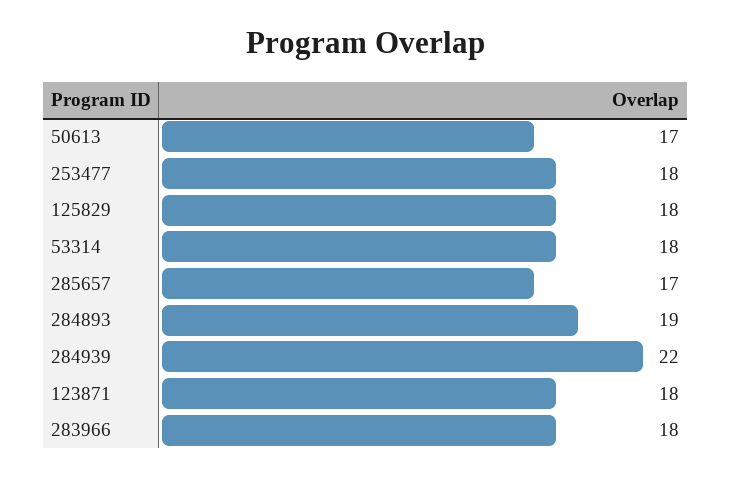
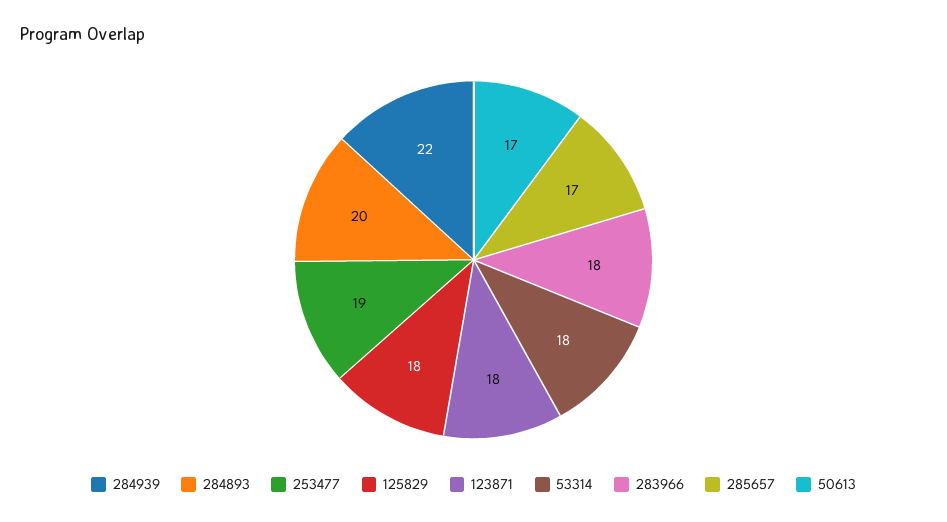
  {
    "50613": 17,
-   "253477": 18,
+   "253477": 19,
    "125829": 18,
    "53314": 18,
    "285657": 17,
-   "284893": 19,
+   "284893": 20,
    "284939": 22,
    "123871": 18,
    "283966": 18
  }

